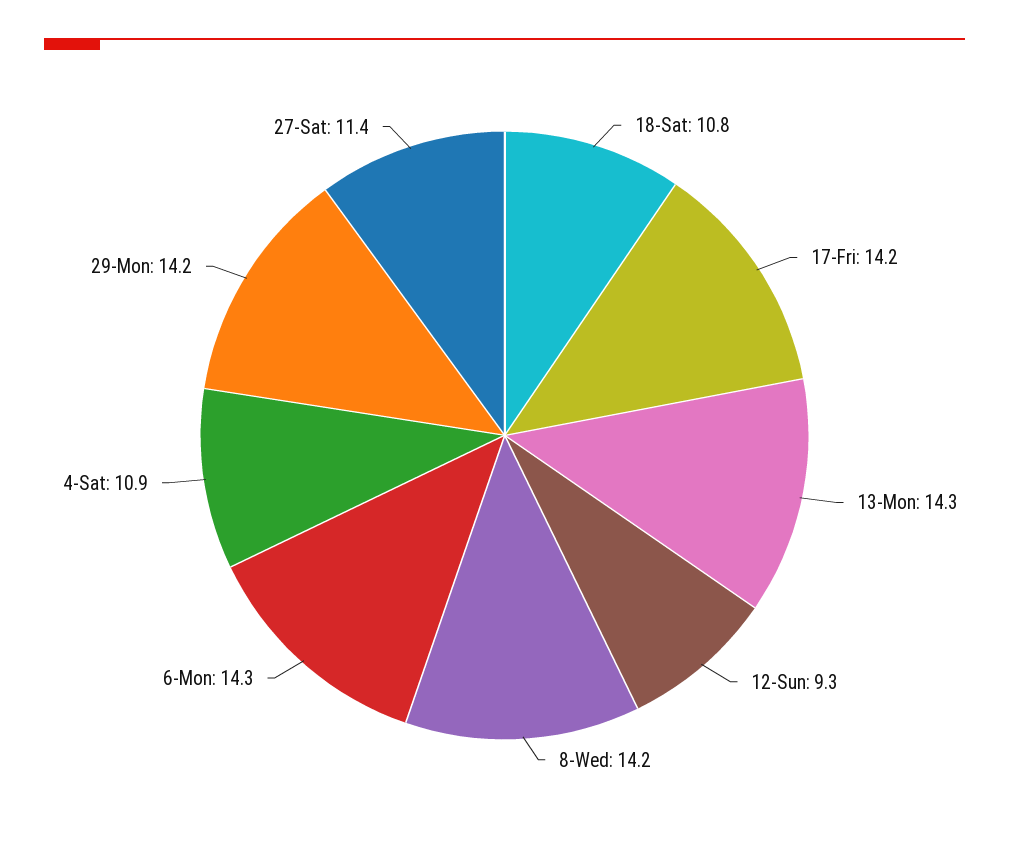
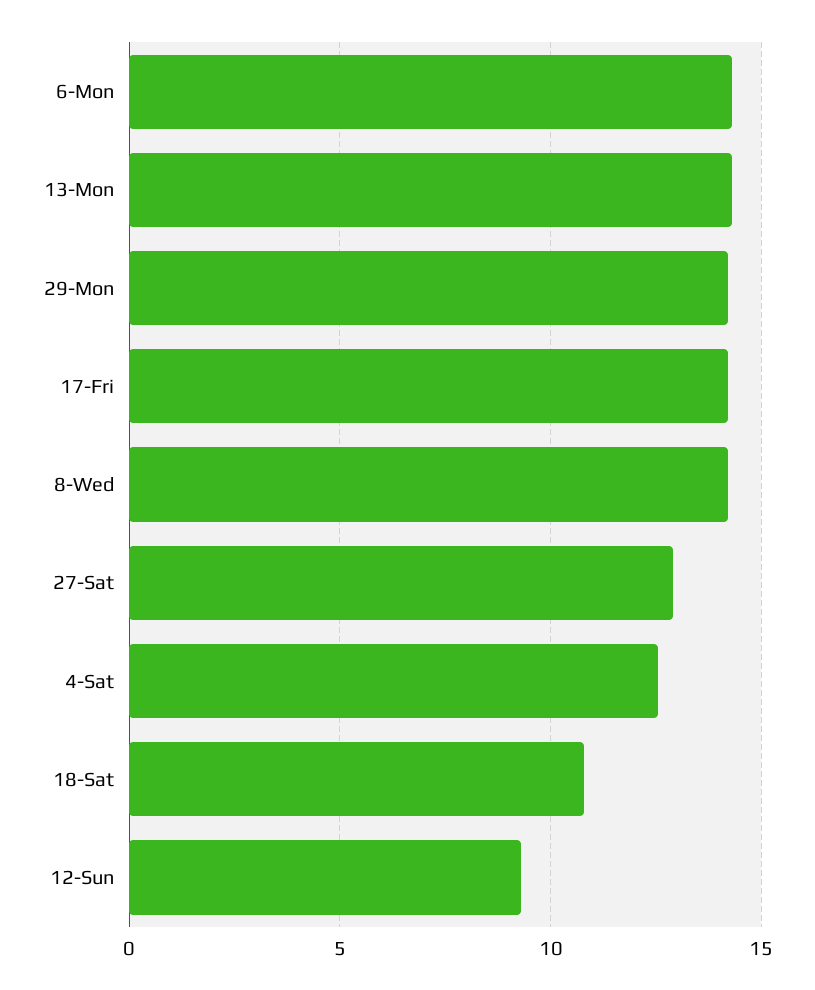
  {
    "18-Sat": 10.8,
    "17-Fri": 14.2,
    "13-Mon": 14.3,
    "12-Sun": 9.3,
    "8-Wed": 14.2,
    "6-Mon": 14.3,
-   "4-Sat": 10.9,
+   "4-Sat": 12.5,
    "29-Mon": 14.2,
-   "27-Sat": 11.4
+   "27-Sat": 13
  }

